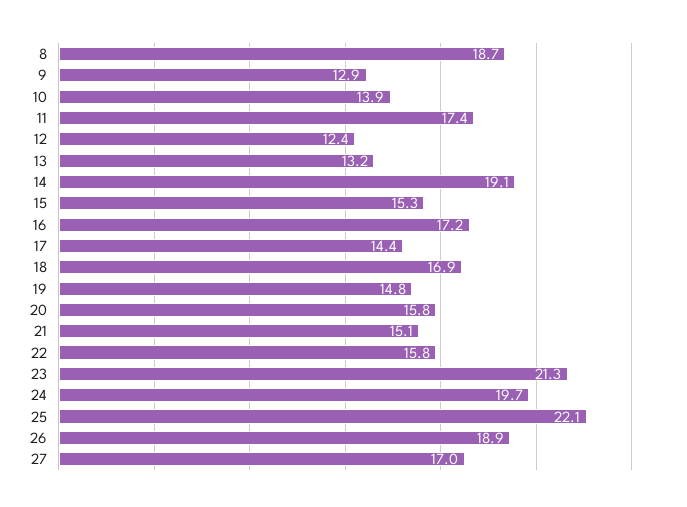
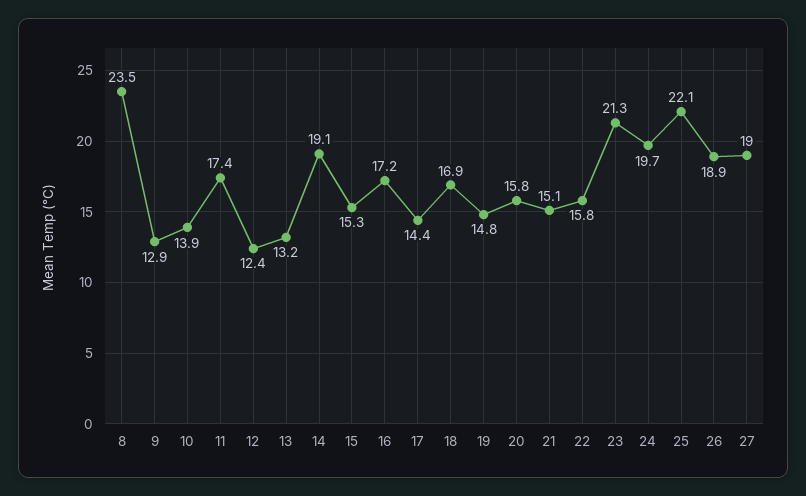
  {
-   "8": 18.7,
+   "8": 23.5,
    "9": 12.9,
    "10": 13.9,
    "11": 17.4,
    "12": 12.4,
    "13": 13.2,
    "14": 19.1,
    "15": 15.3,
    "16": 17.2,
    "17": 14.4,
    "18": 16.9,
    "19": 14.8,
    "20": 15.8,
    "21": 15.1,
    "22": 15.8,
    "23": 21.3,
    "24": 19.7,
    "25": 22.1,
    "26": 18.9,
-   "27": 17
+   "27": 19
  }

